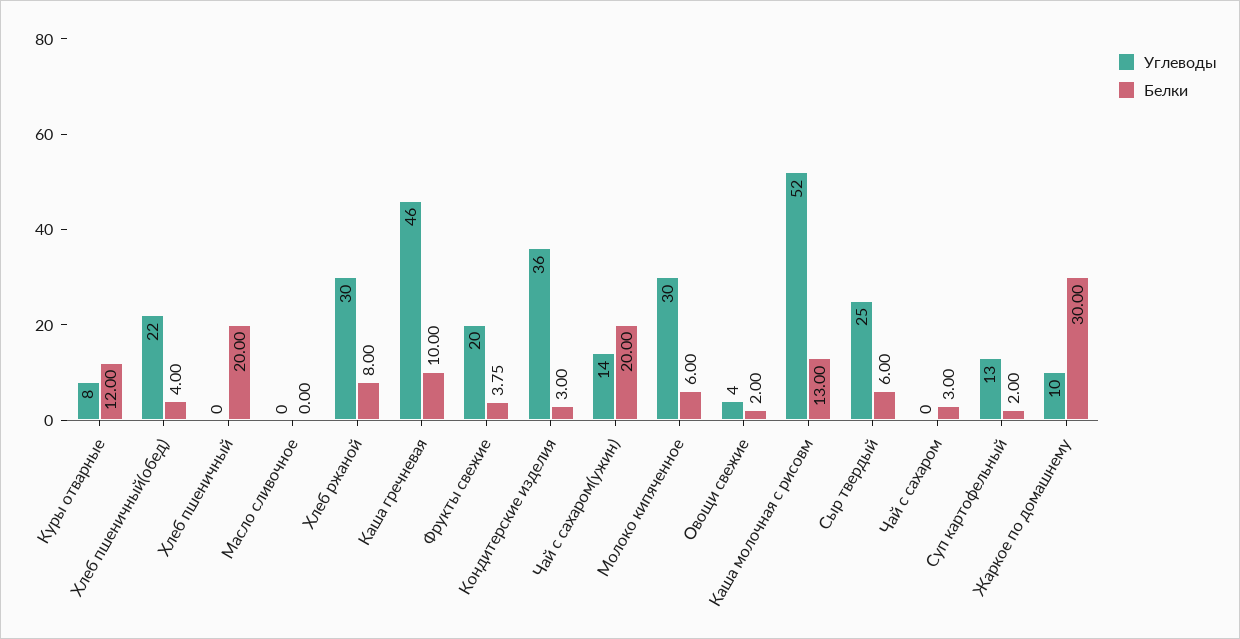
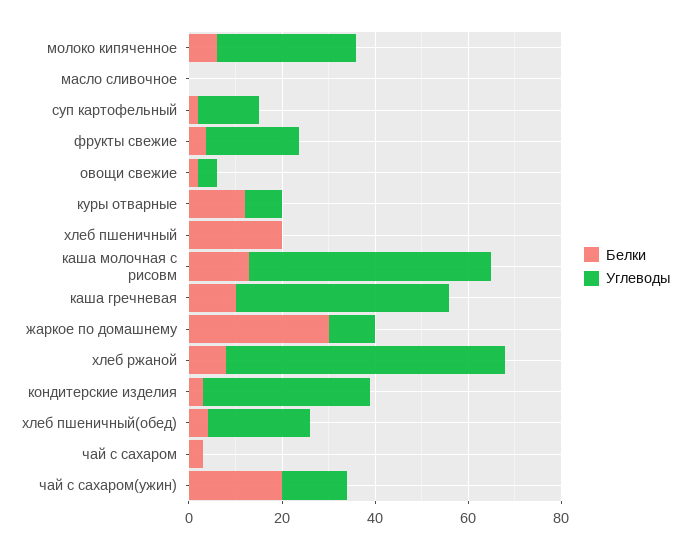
  {
    "Углеводы": {
      "Куры отварные": 8,
      "Хлеб пшеничный(обед)": 22,
      "Хлеб пшеничный": 0,
      "Масло сливочное": 0,
-     "Хлеб ржаной": 30,
+     "Хлеб ржаной": 60,
      "Каша гречневая": 46,
      "Фрукты свежие": 20,
      "Кондитерские изделия": 36,
      "Чай с сахаром(ужин)": 14,
      "Молоко кипяченное": 30,
      "Овощи свежие": 4,
      "Каша молочная с рисовм": 52,
-     "Сыр твердый": 25,
      "Чай с сахаром": 0,
      "Суп картофельный": 13,
      "Жаркое по домашнему": 10
    },
    "Белки": {
      "Куры отварные": 12,
      "Хлеб пшеничный(обед)": 4,
      "Хлеб пшеничный": 20,
      "Масло сливочное": 0,
      "Хлеб ржаной": 8,
      "Каша гречневая": 10,
      "Фрукты свежие": 3.75,
      "Кондитерские изделия": 3,
      "Чай с сахаром(ужин)": 20,
      "Молоко кипяченное": 6,
      "Овощи свежие": 2,
      "Каша молочная с рисовм": 13,
-     "Сыр твердый": 6,
      "Чай с сахаром": 3,
      "Суп картофельный": 2,
      "Жаркое по домашнему": 30
    }
  }

